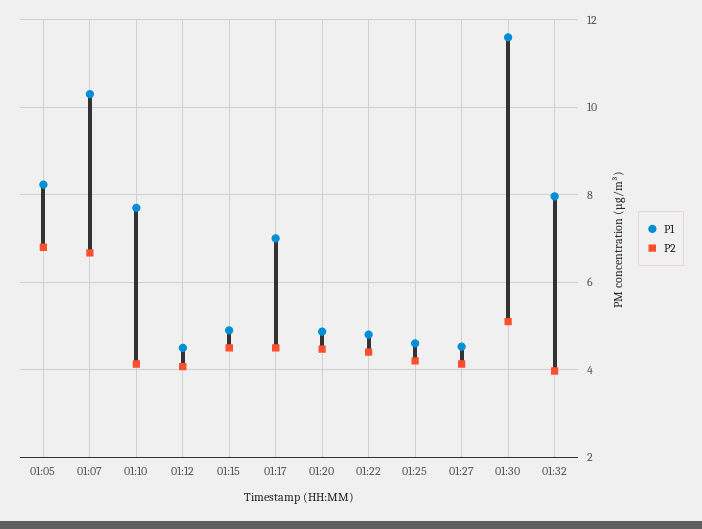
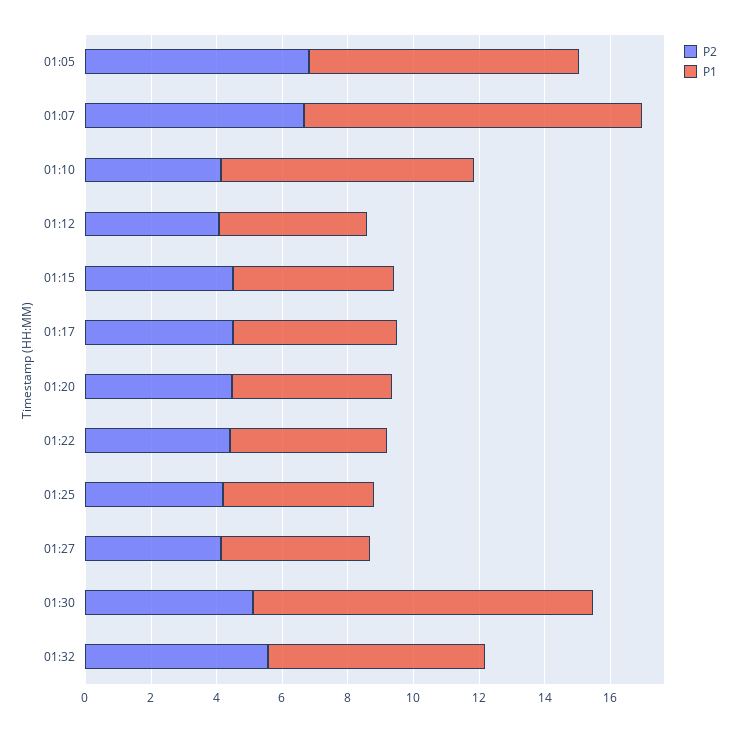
  {
    "P1": {
      "01:05": 8.2,
      "01:07": 10.4,
      "01:10": 7.8,
      "01:12": 4.6,
      "01:15": 5,
-     "01:17": 7,
+     "01:17": 5,
      "01:20": 4.8,
      "01:22": 4.8,
      "01:25": 4.6,
      "01:27": 4.6,
-     "01:30": 11.6,
+     "01:30": 10.5,
-     "01:32": 8
+     "01:32": 6.5
    },
    "P2": {
      "01:05": 6.8,
      "01:07": 6.6,
      "01:10": 4.2,
      "01:12": 4,
      "01:15": 4.6,
      "01:17": 4.6,
      "01:20": 4.4,
      "01:22": 4.4,
      "01:25": 4.2,
      "01:27": 4.2,
      "01:30": 5.2,
-     "01:32": 4
+     "01:32": 5.5
    }
  }

